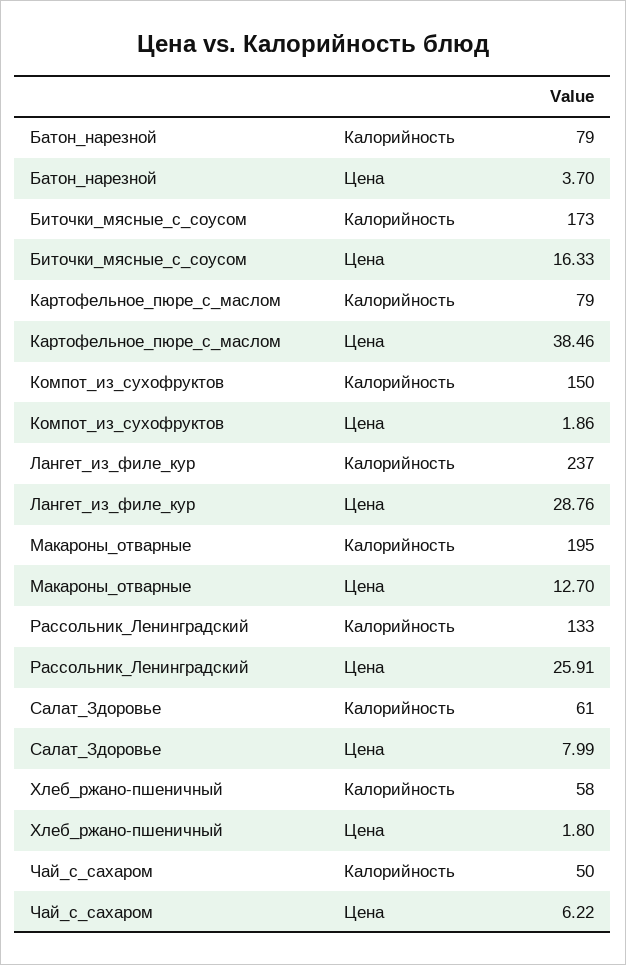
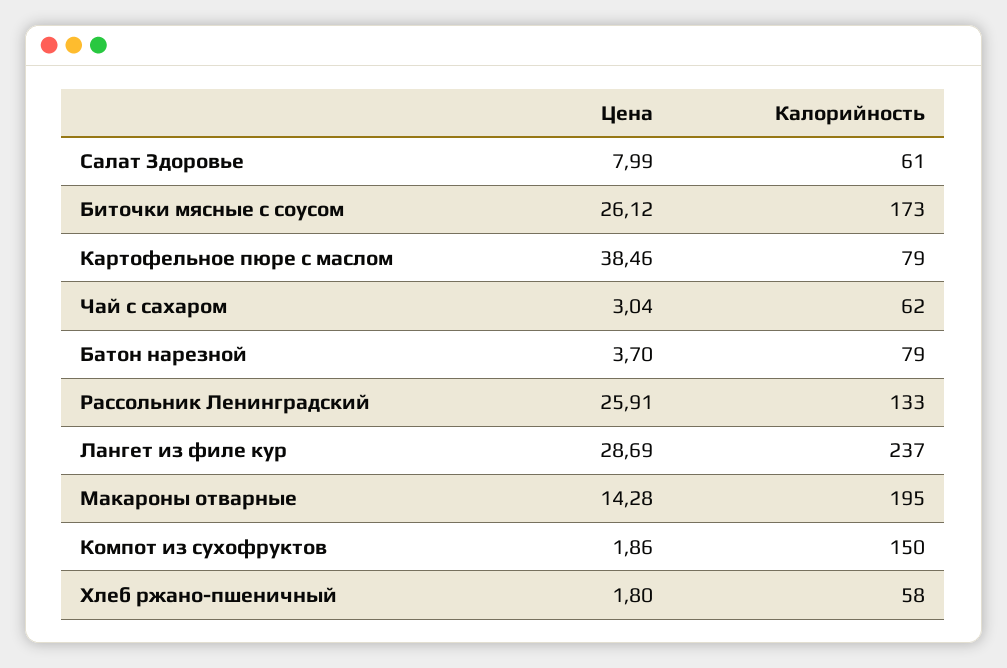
  {
    "Батон_нарезной": {
      "Калорийность": 79,
      "Цена": 3.7
    },
    "Биточки_мясные_с_соусом": {
      "Калорийность": 173,
-     "Цена": 16.33
+     "Цена": 26.12
    },
    "Картофельное_пюре_с_маслом": {
      "Калорийность": 79,
      "Цена": 38.46
    },
    "Компот_из_сухофруктов": {
      "Калорийность": 150,
      "Цена": 1.86
    },
    "Лангет_из_филе_кур": {
      "Калорийность": 237,
-     "Цена": 28.76
+     "Цена": 28.69
    },
    "Макароны_отварные": {
      "Калорийность": 195,
-     "Цена": 12.7
+     "Цена": 14.28
    },
    "Рассольник_Ленинградский": {
      "Калорийность": 133,
      "Цена": 25.91
    },
    "Салат_Здоровье": {
      "Калорийность": 61,
      "Цена": 7.99
    },
    "Хлеб_ржано-пшеничный": {
      "Калорийность": 58,
      "Цена": 1.8
    },
    "Чай_с_сахаром": {
-     "Калорийность": 50,
+     "Калорийность": 62,
-     "Цена": 6.22
+     "Цена": 3.04
    }
  }

